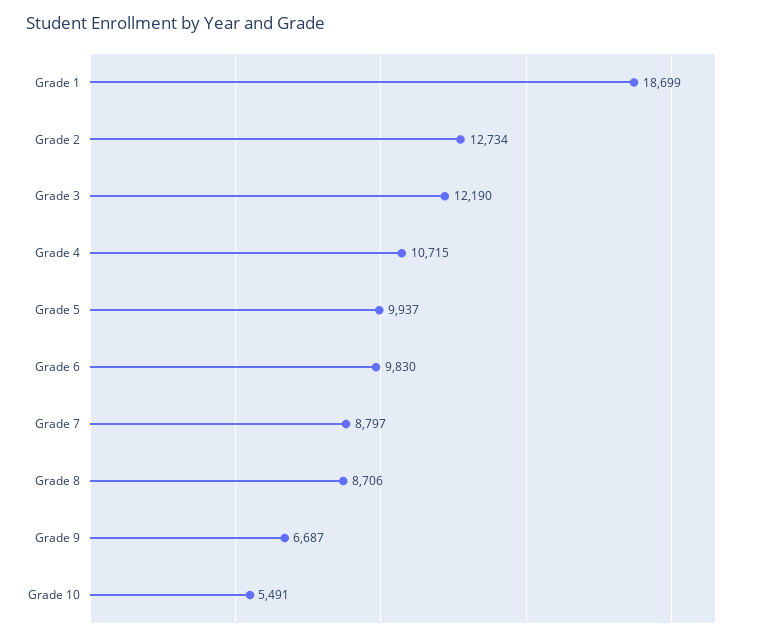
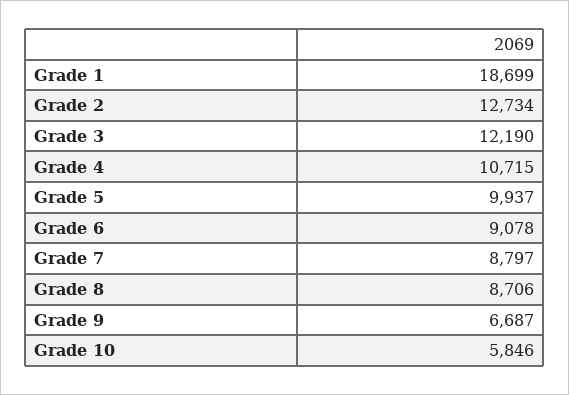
  {
    "Grade 1": 18699,
    "Grade 2": 12734,
    "Grade 3": 12190,
    "Grade 4": 10715,
    "Grade 5": 9937,
-   "Grade 6": 9830,
+   "Grade 6": 9078,
    "Grade 7": 8797,
    "Grade 8": 8706,
    "Grade 9": 6687,
-   "Grade 10": 5491
+   "Grade 10": 5846
  }

